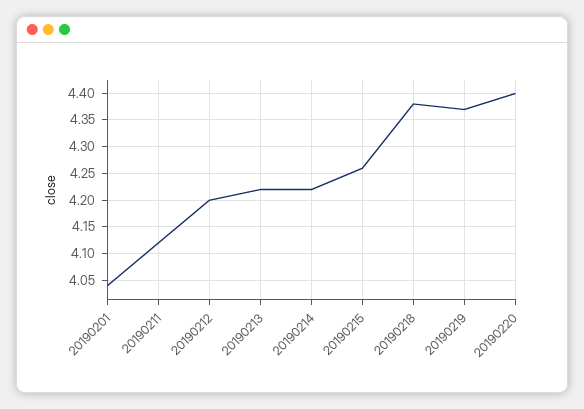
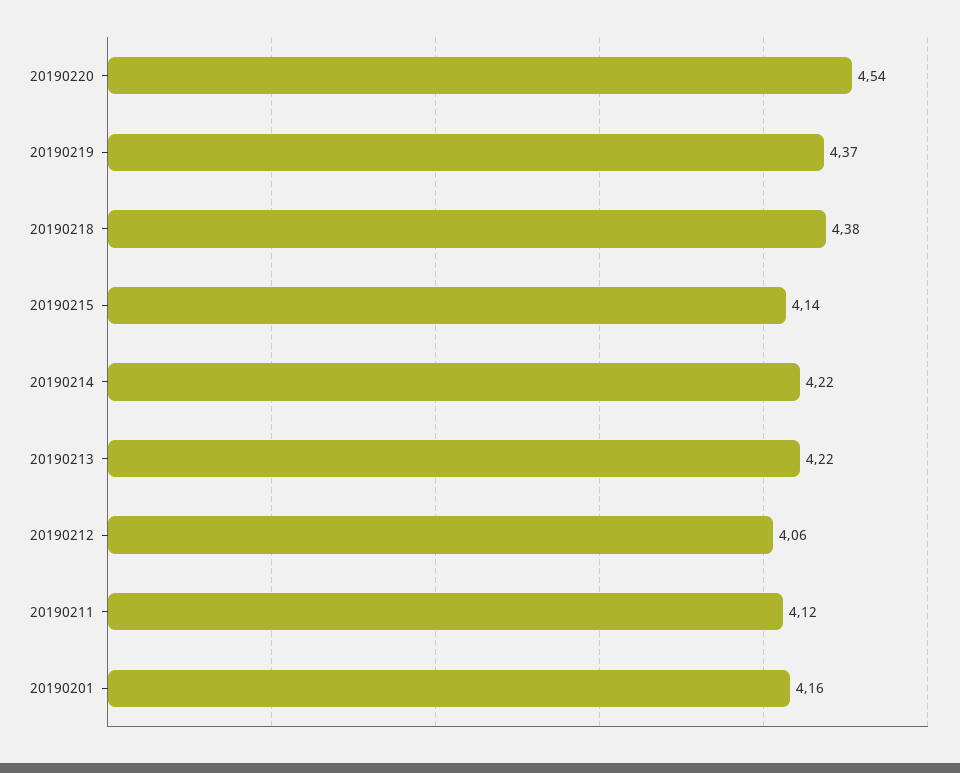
  {
-   "20190201": 4.05,
+   "20190201": 4.16,
    "20190211": 4.12,
-   "20190212": 4.2,
+   "20190212": 4.06,
    "20190213": 4.22,
    "20190214": 4.22,
-   "20190215": 4.25,
+   "20190215": 4.14,
    "20190218": 4.38,
    "20190219": 4.37,
-   "20190220": 4.4
+   "20190220": 4.54
  }

